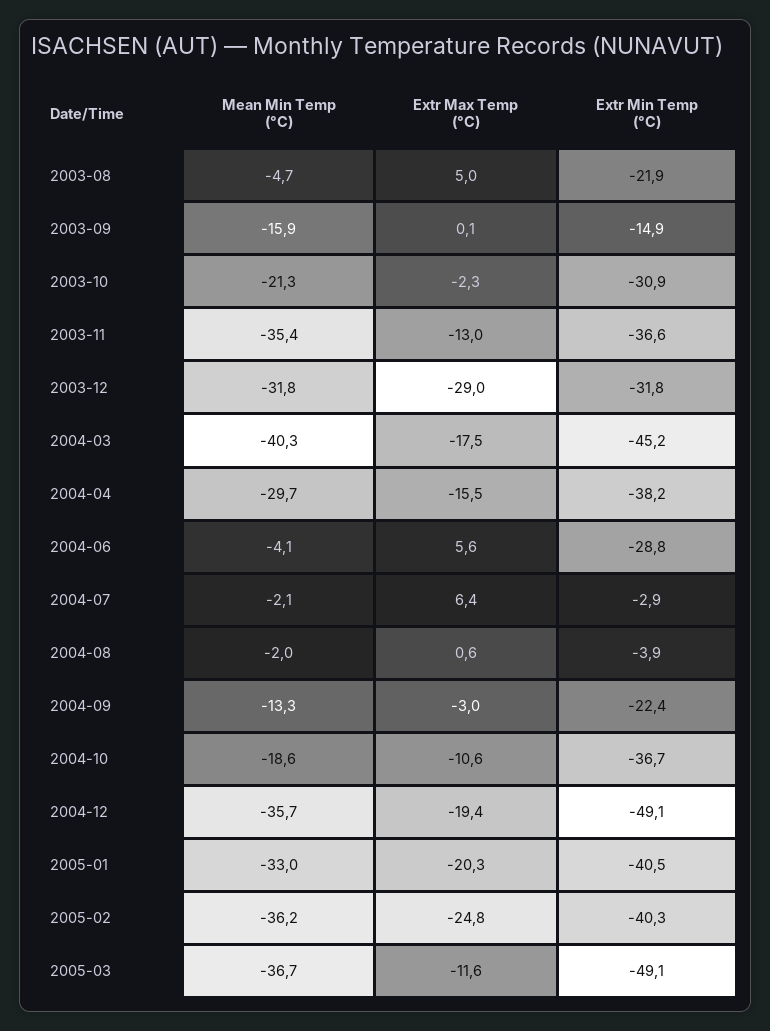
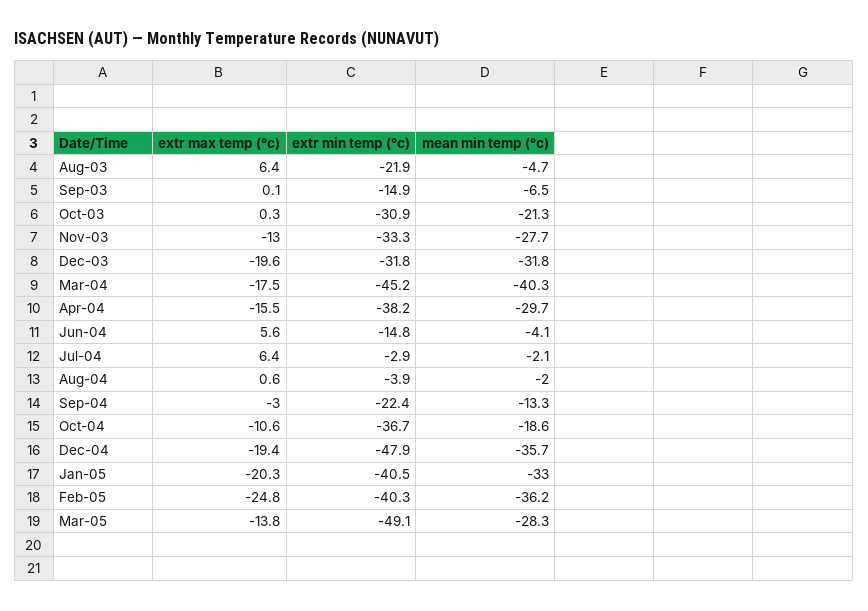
  {
    "Mean Min Temp (°C)": {
      "2003-08": -4.7,
-     "2003-09": -15.9,
+     "2003-09": -6.5,
      "2003-10": -21.3,
-     "2003-11": -35.4,
+     "2003-11": -27.7,
      "2003-12": -31.8,
      "2004-03": -40.3,
      "2004-04": -29.7,
      "2004-06": -4.1,
      "2004-07": -2.1,
      "2004-08": -2,
      "2004-09": -13.3,
      "2004-10": -18.6,
      "2004-12": -35.7,
      "2005-01": -33,
      "2005-02": -36.2,
-     "2005-03": -36.7
+     "2005-03": -28.3
    },
    "Extr Max Temp (°C)": {
-     "2003-08": 5,
+     "2003-08": 6.4,
      "2003-09": 0.1,
-     "2003-10": -2.3,
+     "2003-10": 0.3,
      "2003-11": -13,
-     "2003-12": -29,
+     "2003-12": -19.6,
      "2004-03": -17.5,
      "2004-04": -15.5,
      "2004-06": 5.6,
      "2004-07": 6.4,
      "2004-08": 0.6,
      "2004-09": -3,
      "2004-10": -10.6,
      "2004-12": -19.4,
      "2005-01": -20.3,
      "2005-02": -24.8,
-     "2005-03": -11.6
+     "2005-03": -13.8
    },
    "Extr Min Temp (°C)": {
      "2003-08": -21.9,
      "2003-09": -14.9,
      "2003-10": -30.9,
-     "2003-11": -36.6,
+     "2003-11": -33.3,
      "2003-12": -31.8,
      "2004-03": -45.2,
      "2004-04": -38.2,
-     "2004-06": -28.8,
+     "2004-06": -14.8,
      "2004-07": -2.9,
      "2004-08": -3.9,
      "2004-09": -22.4,
      "2004-10": -36.7,
-     "2004-12": -49.1,
+     "2004-12": -47.9,
      "2005-01": -40.5,
      "2005-02": -40.3,
      "2005-03": -49.1
    }
  }

